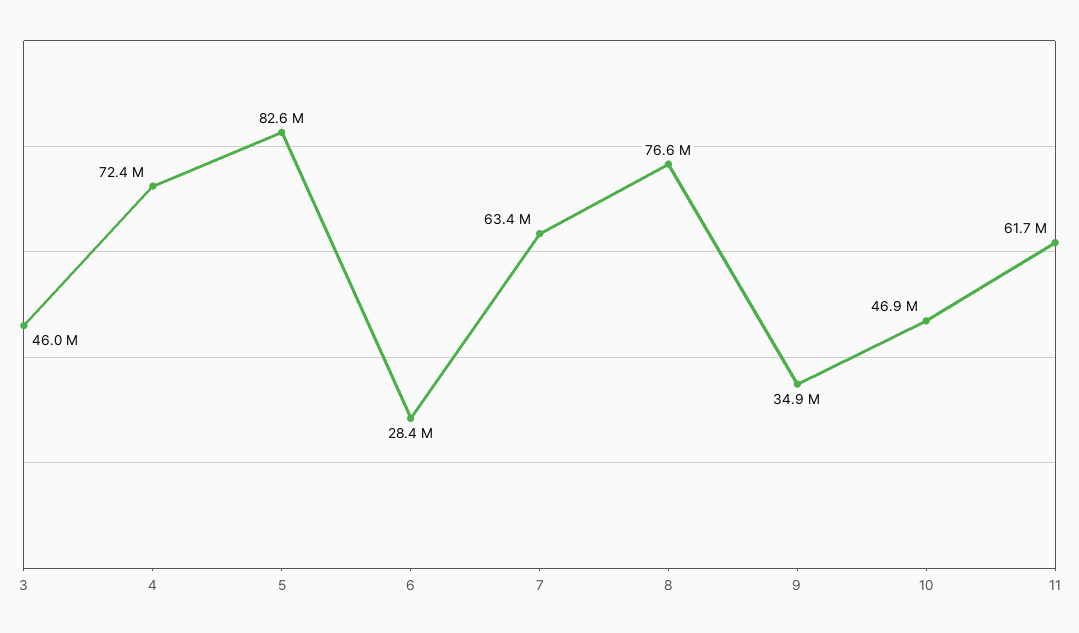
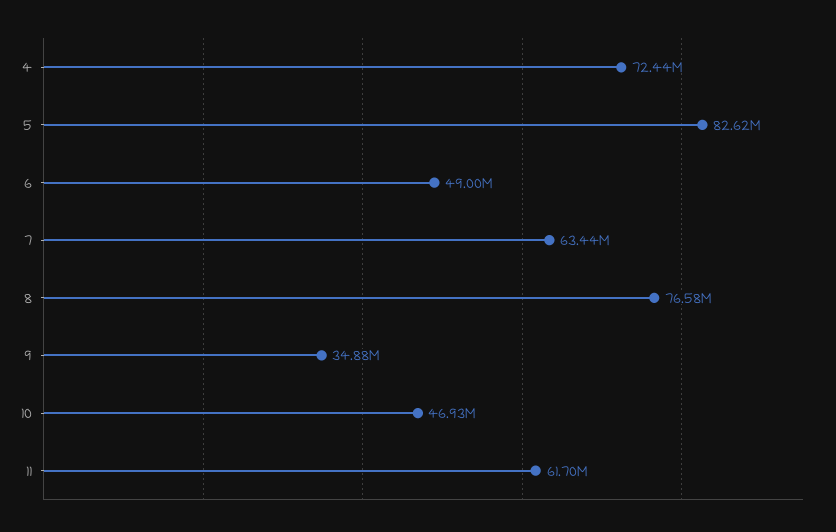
  {
-   "3": 46000000,
    "4": 72440000,
    "5": 82620000,
-   "6": 28400000,
+   "6": 49000000,
    "7": 63440000,
    "8": 76580000,
    "9": 34880000,
    "10": 46930000,
    "11": 61700000
  }

